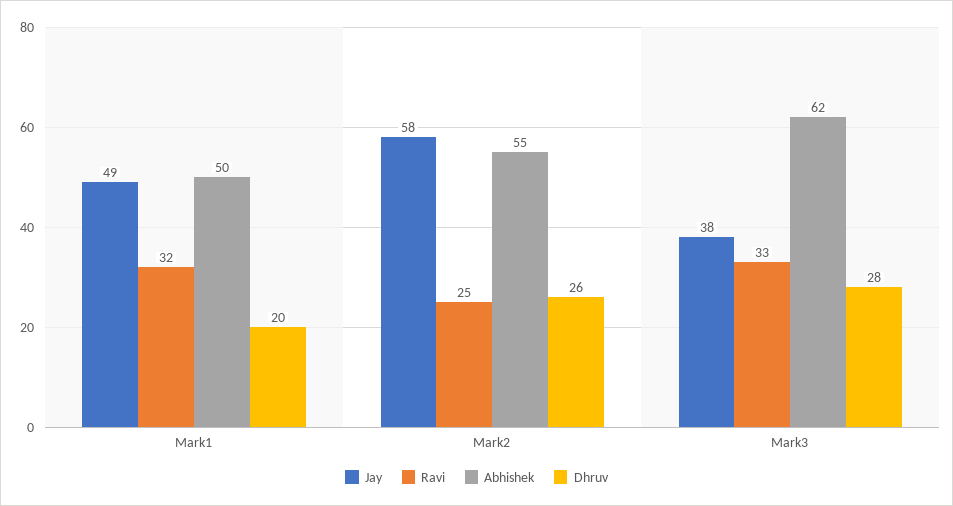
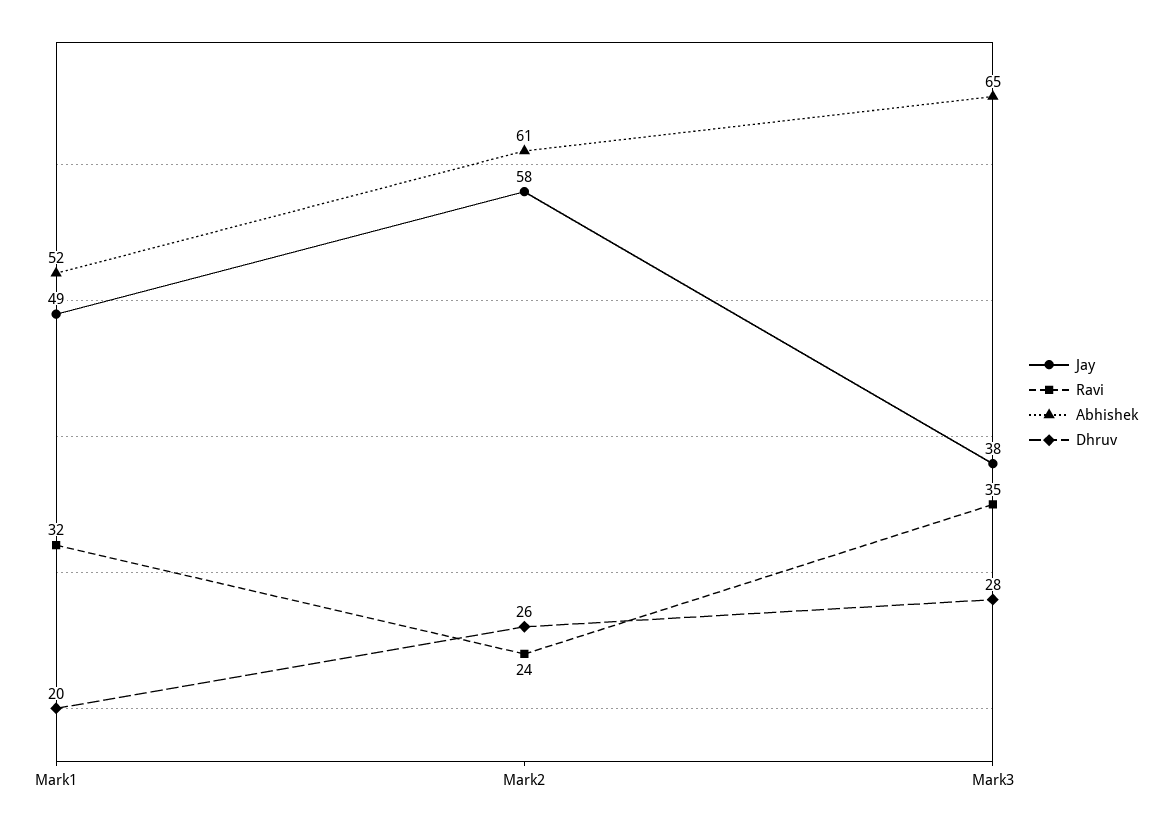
  {
    "Jay": {
      "Mark1": 49,
      "Mark2": 58,
      "Mark3": 38
    },
    "Ravi": {
      "Mark1": 32,
-     "Mark2": 25,
+     "Mark2": 24,
-     "Mark3": 33
+     "Mark3": 35
    },
    "Abhishek": {
-     "Mark1": 50,
+     "Mark1": 52,
-     "Mark2": 55,
+     "Mark2": 61,
-     "Mark3": 62
+     "Mark3": 65
    },
    "Dhruv": {
      "Mark1": 20,
      "Mark2": 26,
      "Mark3": 28
    }
  }

